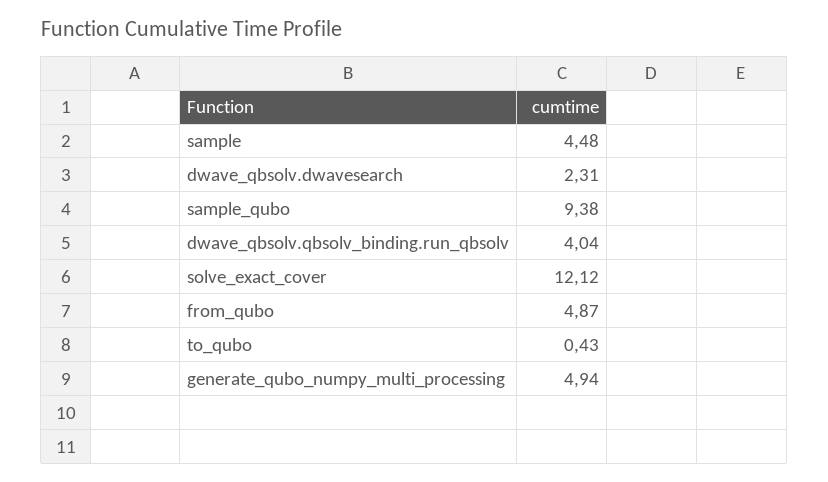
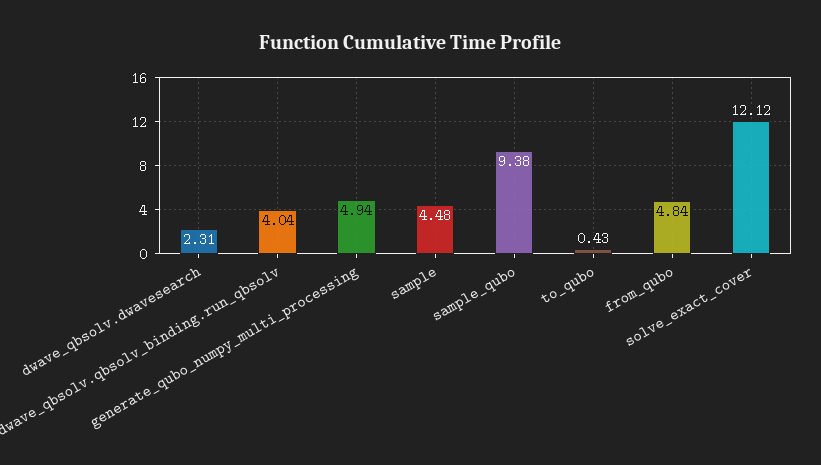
  {
    "sample": 4.48,
    "dwave_qbsolv.dwavesearch": 2.31,
    "sample_qubo": 9.38,
    "dwave_qbsolv.qbsolv_binding.run_qbsolv": 4.04,
    "solve_exact_cover": 12.12,
-   "from_qubo": 4.87,
+   "from_qubo": 4.84,
    "to_qubo": 0.43,
    "generate_qubo_numpy_multi_processing": 4.94
  }

